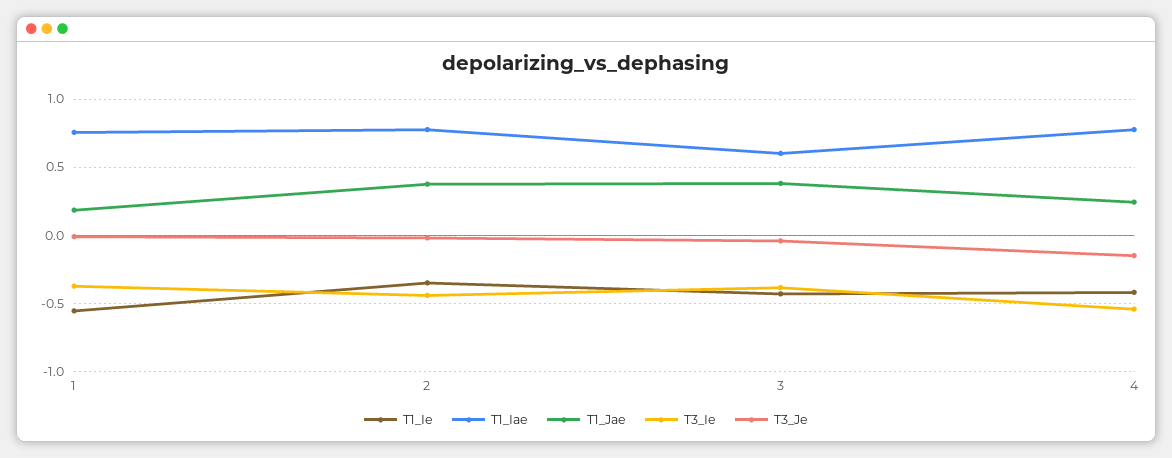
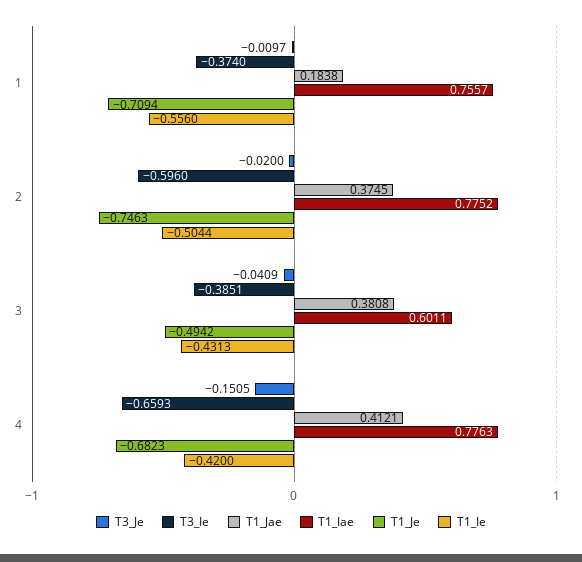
  {
    "T1_Ie": {
      "1": -0.556,
-     "2": -0.35,
+     "2": -0.5044,
      "3": -0.4313,
      "4": -0.42
    },
    "T1_Iae": {
      "1": 0.7557,
      "2": 0.7752,
      "3": 0.6011,
      "4": 0.7763
    },
    "T1_Jae": {
      "1": 0.1838,
      "2": 0.3745,
      "3": 0.3808,
-     "4": 0.25
+     "4": 0.4121
    },
    "T3_Ie": {
      "1": -0.374,
-     "2": -0.45,
+     "2": -0.596,
      "3": -0.3851,
-     "4": -0.55
+     "4": -0.6593
    },
    "T3_Je": {
      "1": -0.0097,
      "2": -0.02,
      "3": -0.0409,
      "4": -0.1505
-   }
+   },
+   "T1_Je": {
+     "1": -0.7094,
+     "2": -0.7463,
+     "3": -0.4942,
+     "4": -0.6823
+   }
  }

